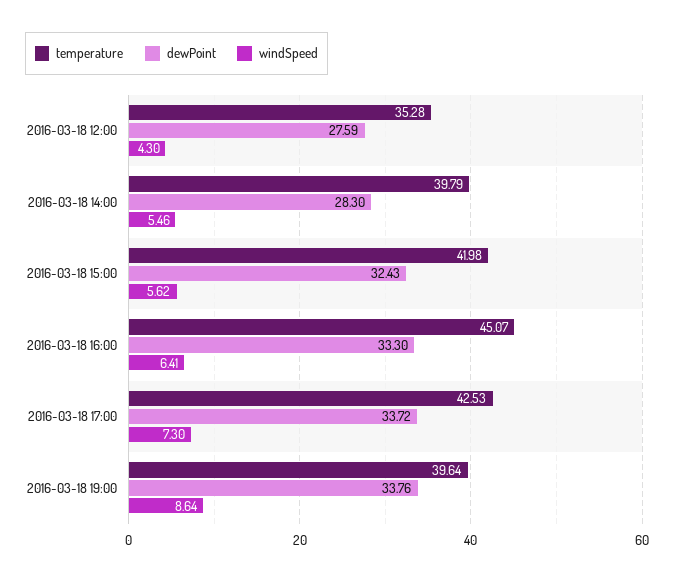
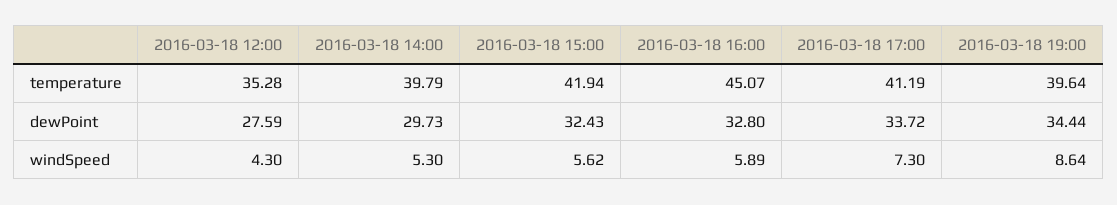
  {
    "temperature": {
      "2016-03-18 12:00": 35.28,
      "2016-03-18 14:00": 39.79,
-     "2016-03-18 15:00": 41.98,
+     "2016-03-18 15:00": 41.94,
      "2016-03-18 16:00": 45.07,
-     "2016-03-18 17:00": 42.53,
+     "2016-03-18 17:00": 41.19,
      "2016-03-18 19:00": 39.64
    },
    "dewPoint": {
      "2016-03-18 12:00": 27.59,
-     "2016-03-18 14:00": 28.3,
+     "2016-03-18 14:00": 29.73,
      "2016-03-18 15:00": 32.43,
-     "2016-03-18 16:00": 33.3,
+     "2016-03-18 16:00": 32.8,
      "2016-03-18 17:00": 33.72,
-     "2016-03-18 19:00": 33.76
+     "2016-03-18 19:00": 34.44
    },
    "windSpeed": {
      "2016-03-18 12:00": 4.3,
-     "2016-03-18 14:00": 5.46,
+     "2016-03-18 14:00": 5.3,
      "2016-03-18 15:00": 5.62,
-     "2016-03-18 16:00": 6.41,
+     "2016-03-18 16:00": 5.89,
      "2016-03-18 17:00": 7.3,
      "2016-03-18 19:00": 8.64
    }
  }

